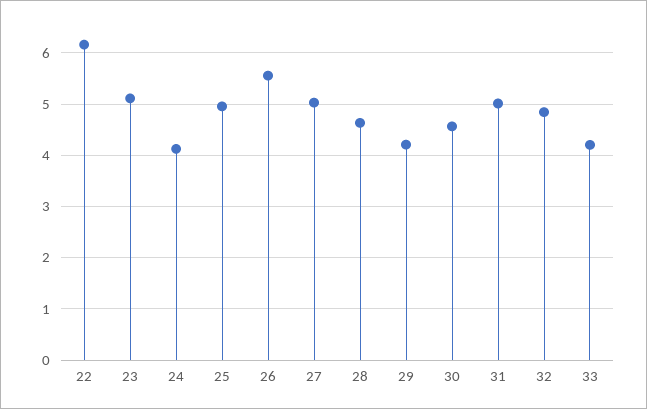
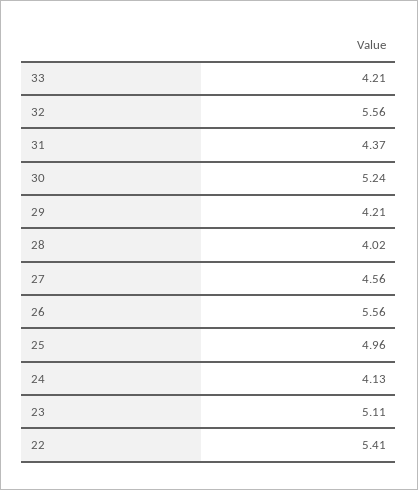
  {
-   "22": 6.2,
+   "22": 5.41,
    "23": 5.11,
    "24": 4.13,
    "25": 4.96,
    "26": 5.56,
-   "27": 5,
+   "27": 4.56,
-   "28": 4.6,
+   "28": 4.02,
    "29": 4.21,
-   "30": 4.6,
+   "30": 5.24,
-   "31": 5,
+   "31": 4.37,
-   "32": 4.8,
+   "32": 5.56,
    "33": 4.21
  }

